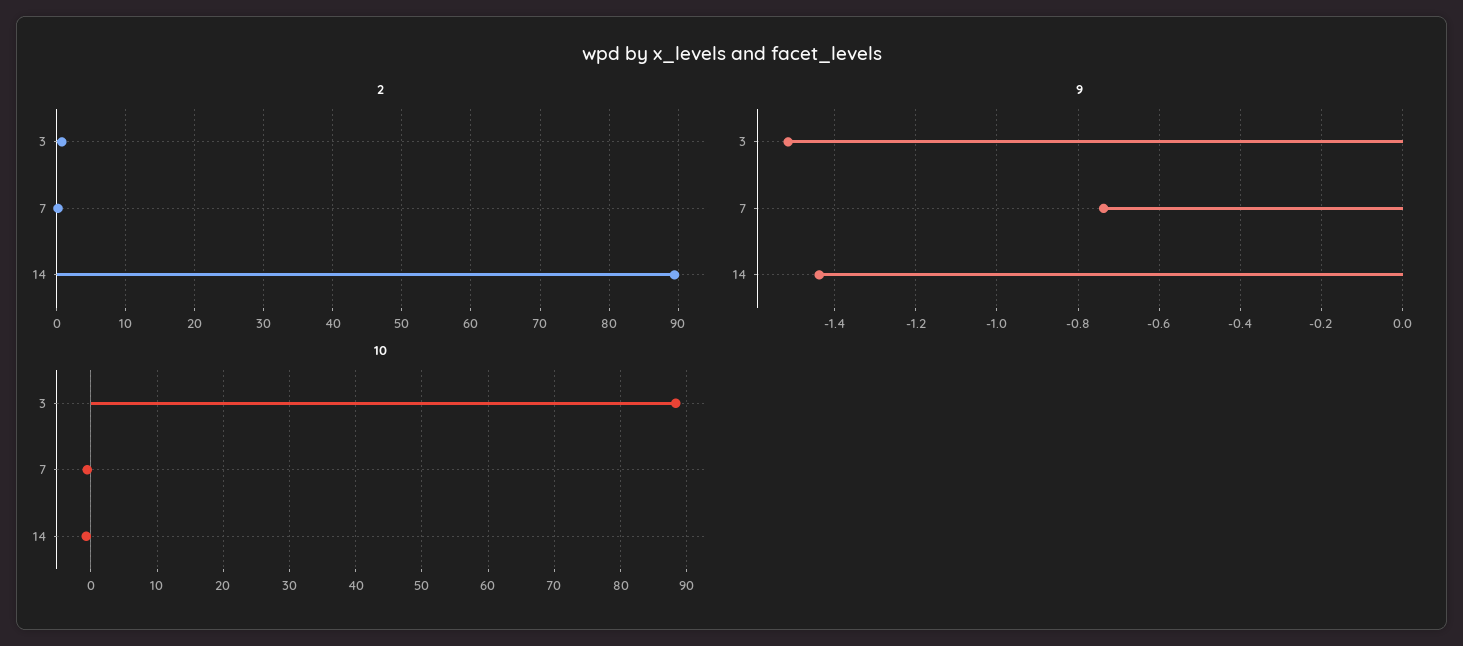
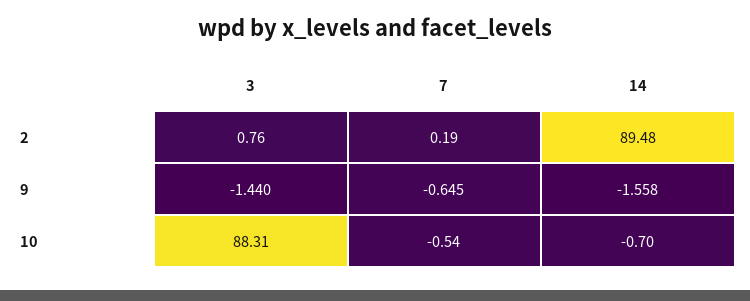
  {
    "2": {
      "3": 0.76,
      "7": 0.19,
      "14": 89.48
    },
    "9": {
-     "3": -1.52,
+     "3": -1.44,
-     "7": -0.74,
+     "7": -0.645,
-     "14": -1.44
+     "14": -1.558
    },
    "10": {
      "3": 88.31,
      "7": -0.54,
      "14": -0.7
    }
  }

